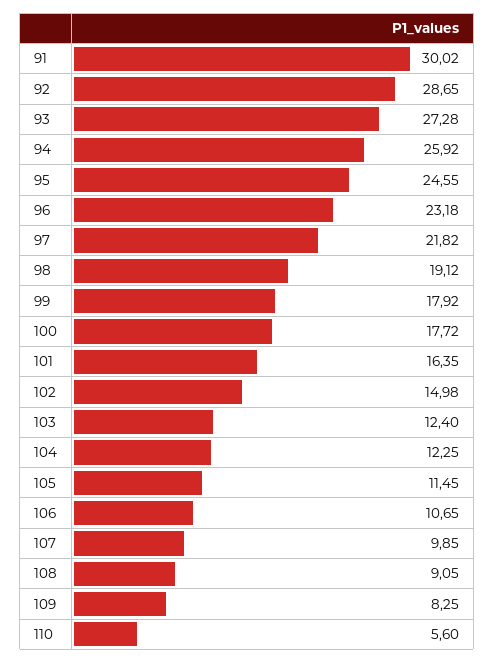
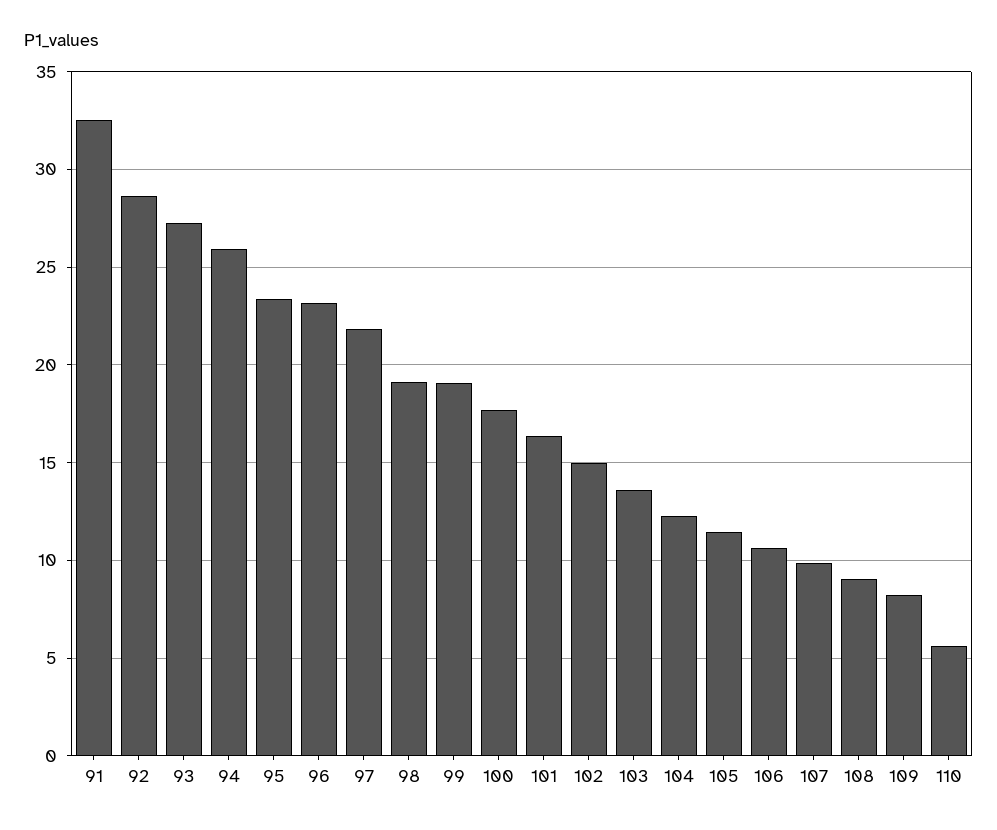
  {
-   "91": 30.02,
+   "91": 32.5,
    "92": 28.65,
    "93": 27.28,
    "94": 25.92,
-   "95": 24.55,
+   "95": 23.5,
    "96": 23.18,
    "97": 21.82,
    "98": 19.12,
-   "99": 17.92,
+   "99": 19,
    "100": 17.72,
    "101": 16.35,
    "102": 14.98,
-   "103": 12.4,
+   "103": 13.5,
    "104": 12.25,
    "105": 11.45,
    "106": 10.65,
    "107": 9.85,
    "108": 9.05,
    "109": 8.25,
    "110": 5.6
  }

